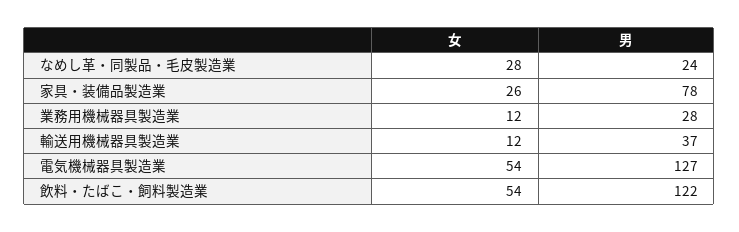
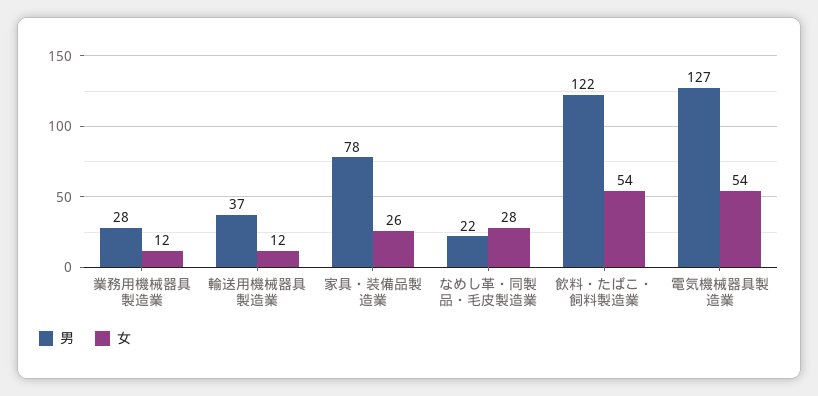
  {
    "女": {
      "なめし革・同製品・毛皮製造業": 28,
      "家具・装備品製造業": 26,
      "業務用機械器具製造業": 12,
      "輸送用機械器具製造業": 12,
      "電気機械器具製造業": 54,
      "飲料・たばこ・飼料製造業": 54
    },
    "男": {
-     "なめし革・同製品・毛皮製造業": 24,
+     "なめし革・同製品・毛皮製造業": 22,
      "家具・装備品製造業": 78,
      "業務用機械器具製造業": 28,
      "輸送用機械器具製造業": 37,
      "電気機械器具製造業": 127,
      "飲料・たばこ・飼料製造業": 122
    }
  }

